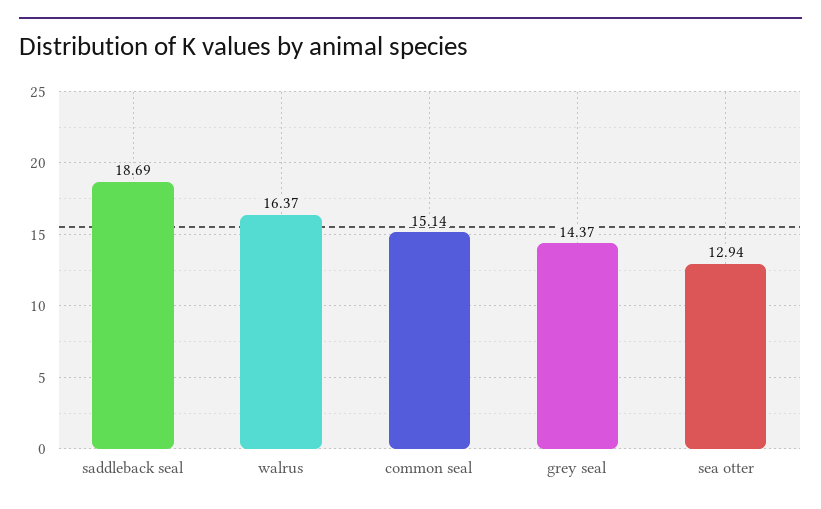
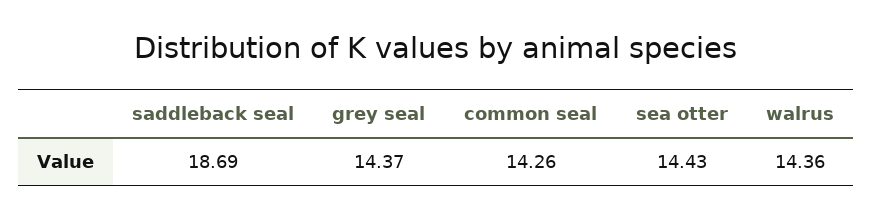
  {
    "saddleback seal": 18.69,
-   "walrus": 16.37,
+   "walrus": 14.36,
-   "common seal": 15.14,
+   "common seal": 14.26,
    "grey seal": 14.37,
-   "sea otter": 12.94
+   "sea otter": 14.43
  }

